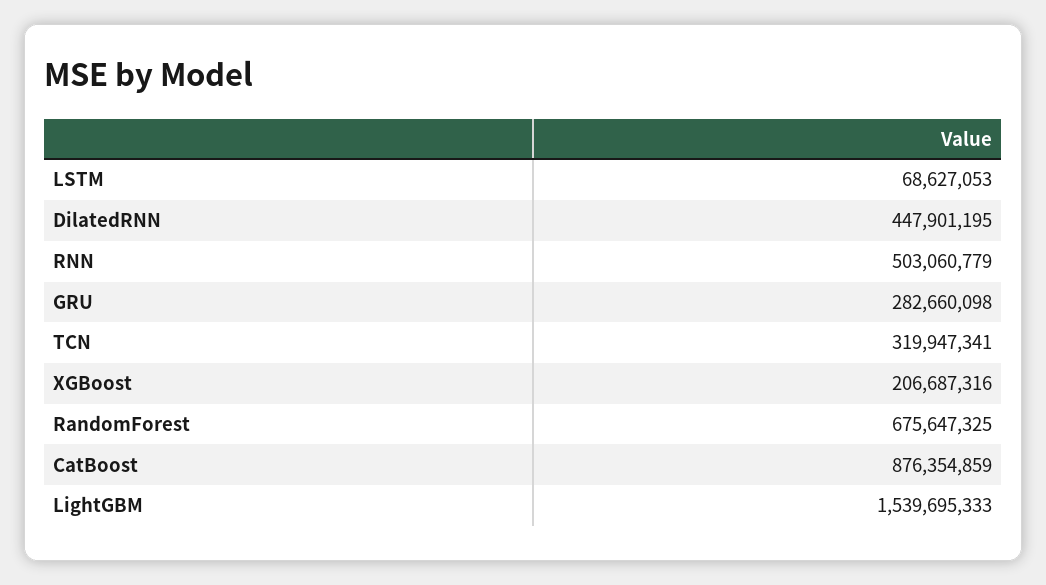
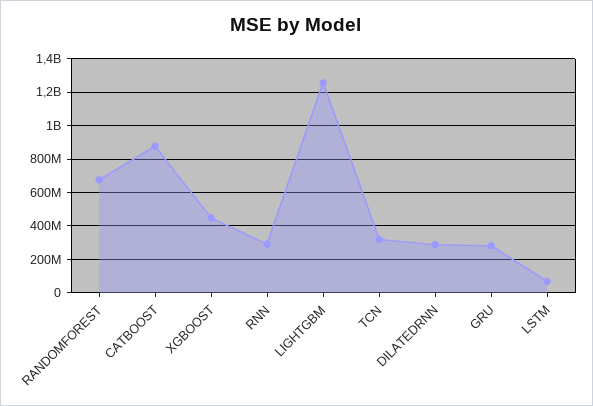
  {
    "LSTM": 68627053,
-   "DilatedRNN": 447901195,
+   "DilatedRNN": 300000000,
-   "RNN": 503060779,
+   "RNN": 300000000,
    "GRU": 282660098,
    "TCN": 319947341,
-   "XGBoost": 206687316,
+   "XGBoost": 450000000,
    "RandomForest": 675647325,
    "CatBoost": 876354859,
-   "LightGBM": 1539695333
+   "LightGBM": 1250000000
  }

